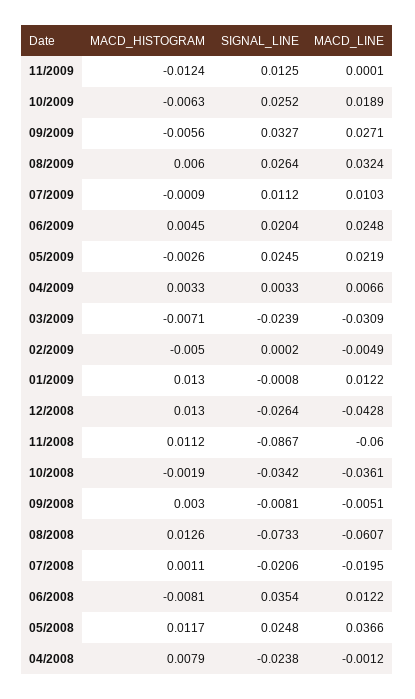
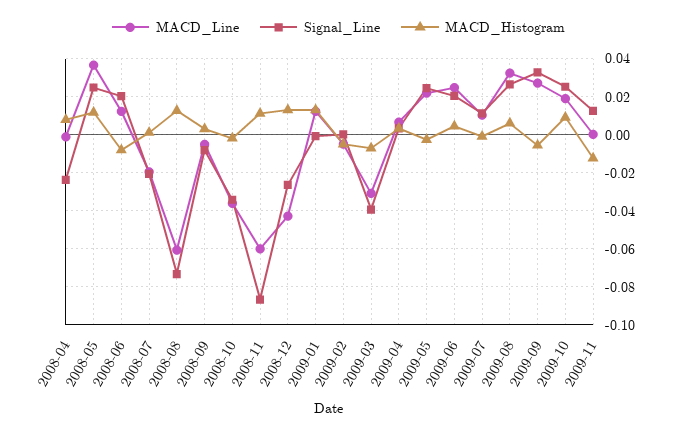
  {
    "MACD_HISTOGRAM": {
      "11/2009": -0.0124,
-     "10/2009": -0.0063,
+     "10/2009": 0.01,
      "09/2009": -0.0056,
      "08/2009": 0.006,
      "07/2009": -0.0009,
      "06/2009": 0.0045,
      "05/2009": -0.0026,
      "04/2009": 0.0033,
      "03/2009": -0.0071,
      "02/2009": -0.005,
      "01/2009": 0.013,
      "12/2008": 0.013,
      "11/2008": 0.0112,
      "10/2008": -0.0019,
      "09/2008": 0.003,
      "08/2008": 0.0126,
      "07/2008": 0.0011,
      "06/2008": -0.0081,
      "05/2008": 0.0117,
      "04/2008": 0.0079
    },
    "SIGNAL_LINE": {
      "11/2009": 0.0125,
      "10/2009": 0.0252,
      "09/2009": 0.0327,
      "08/2009": 0.0264,
      "07/2009": 0.0112,
      "06/2009": 0.0204,
      "05/2009": 0.0245,
      "04/2009": 0.0033,
-     "03/2009": -0.0239,
+     "03/2009": -0.04,
      "02/2009": 0.0002,
      "01/2009": -0.0008,
      "12/2008": -0.0264,
      "11/2008": -0.0867,
      "10/2008": -0.0342,
      "09/2008": -0.0081,
      "08/2008": -0.0733,
      "07/2008": -0.0206,
-     "06/2008": 0.0354,
+     "06/2008": 0.02,
      "05/2008": 0.0248,
      "04/2008": -0.0238
    },
    "MACD_LINE": {
      "11/2009": 0.0001,
      "10/2009": 0.0189,
      "09/2009": 0.0271,
      "08/2009": 0.0324,
      "07/2009": 0.0103,
      "06/2009": 0.0248,
      "05/2009": 0.0219,
      "04/2009": 0.0066,
      "03/2009": -0.0309,
      "02/2009": -0.0049,
      "01/2009": 0.0122,
      "12/2008": -0.0428,
      "11/2008": -0.06,
      "10/2008": -0.0361,
      "09/2008": -0.0051,
      "08/2008": -0.0607,
      "07/2008": -0.0195,
      "06/2008": 0.0122,
      "05/2008": 0.0366,
      "04/2008": -0.0012
    }
  }

